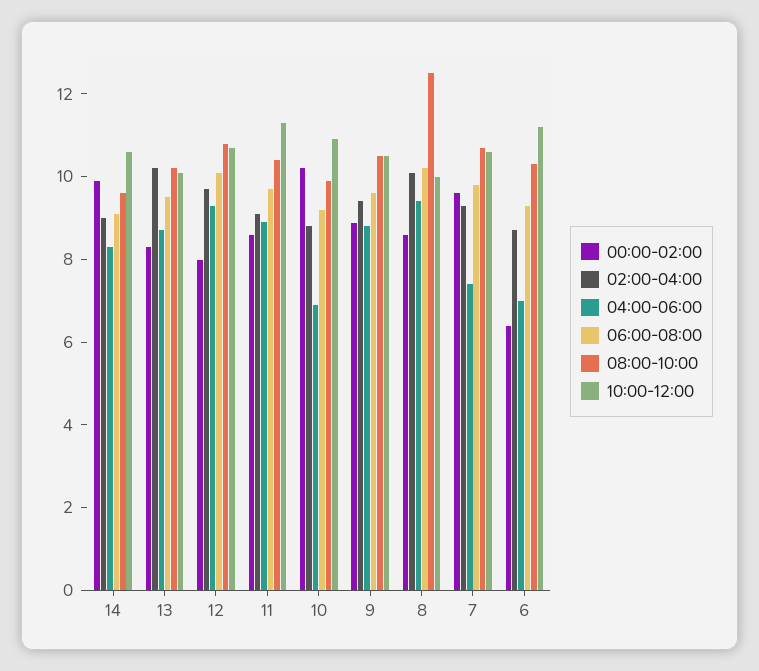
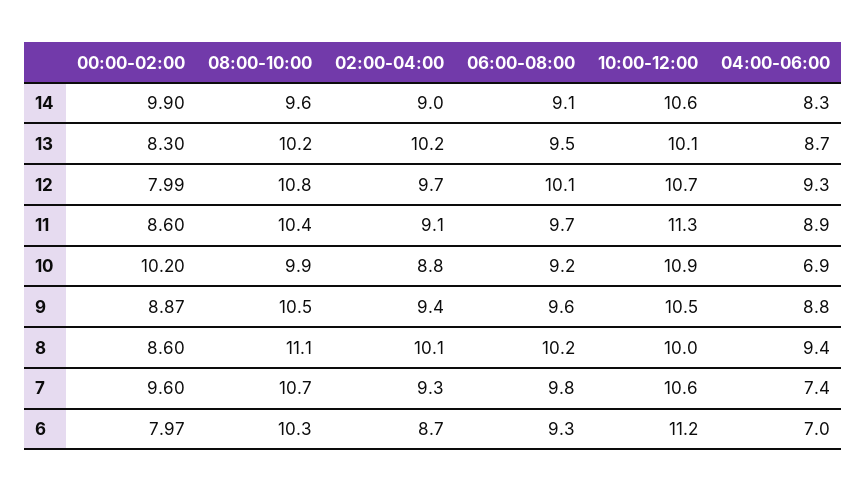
  {
    "00:00-02:00": {
      "14": 9.9,
      "13": 8.3,
      "12": 7.99,
      "11": 8.6,
      "10": 10.2,
      "9": 8.87,
      "8": 8.6,
      "7": 9.6,
-     "6": 6.5
+     "6": 7.97
    },
    "02:00-04:00": {
      "14": 9,
      "13": 10.2,
      "12": 9.7,
      "11": 9.1,
      "10": 8.8,
      "9": 9.4,
      "8": 10.1,
      "7": 9.3,
      "6": 8.7
    },
    "04:00-06:00": {
      "14": 8.3,
      "13": 8.7,
      "12": 9.3,
      "11": 8.9,
      "10": 6.9,
      "9": 8.8,
      "8": 9.4,
      "7": 7.4,
      "6": 7
    },
    "06:00-08:00": {
      "14": 9.1,
      "13": 9.5,
      "12": 10.1,
      "11": 9.7,
      "10": 9.2,
      "9": 9.6,
      "8": 10.2,
      "7": 9.8,
      "6": 9.3
    },
    "08:00-10:00": {
      "14": 9.6,
      "13": 10.2,
      "12": 10.8,
      "11": 10.4,
      "10": 9.9,
      "9": 10.5,
-     "8": 12.5,
+     "8": 11.1,
      "7": 10.7,
      "6": 10.3
    },
    "10:00-12:00": {
      "14": 10.6,
      "13": 10.1,
      "12": 10.7,
      "11": 11.3,
      "10": 10.9,
      "9": 10.5,
      "8": 10,
      "7": 10.6,
      "6": 11.2
    }
  }

